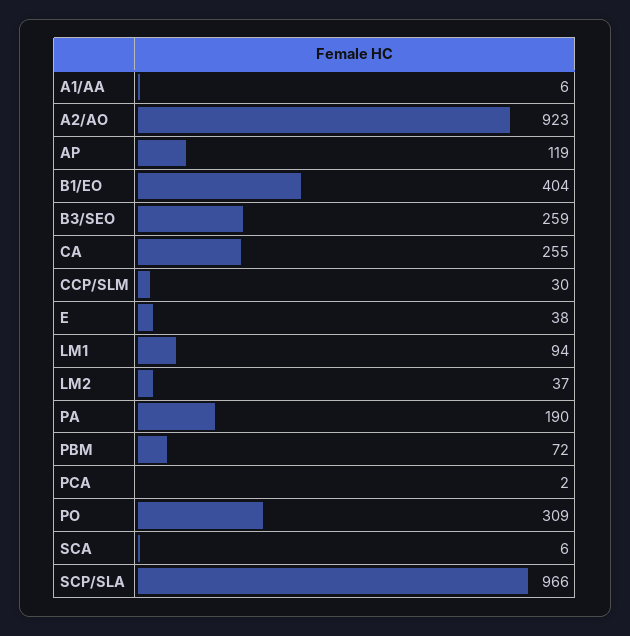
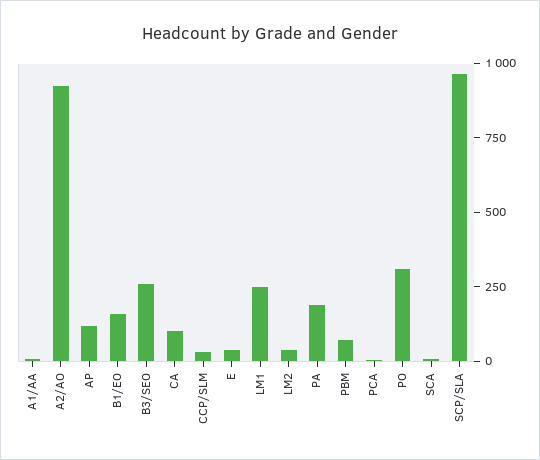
  {
    "A1/AA": 6,
    "A2/AO": 923,
    "AP": 119,
-   "B1/EO": 404,
+   "B1/EO": 150,
    "B3/SEO": 259,
-   "CA": 255,
+   "CA": 100,
    "CCP/SLM": 30,
    "E": 38,
-   "LM1": 94,
+   "LM1": 250,
    "LM2": 37,
    "PA": 190,
    "PBM": 72,
    "PCA": 2,
    "PO": 309,
    "SCA": 6,
    "SCP/SLA": 966
  }

